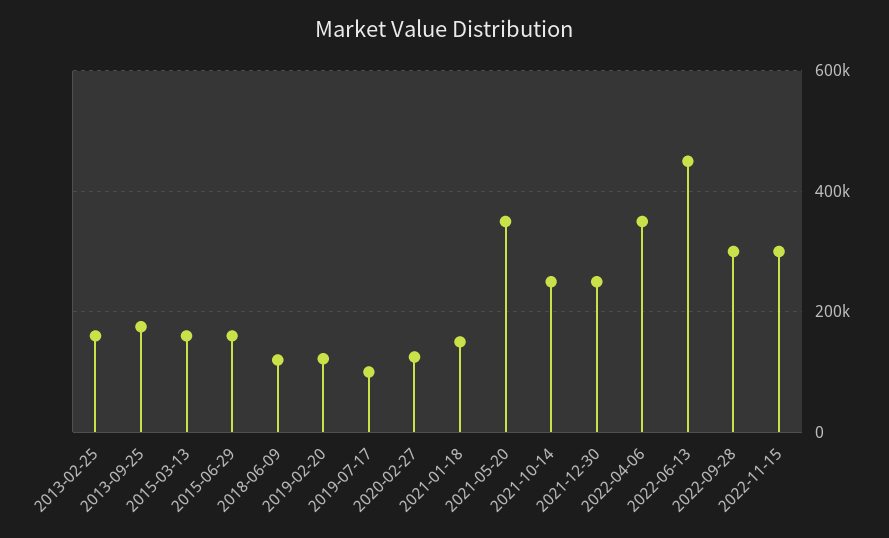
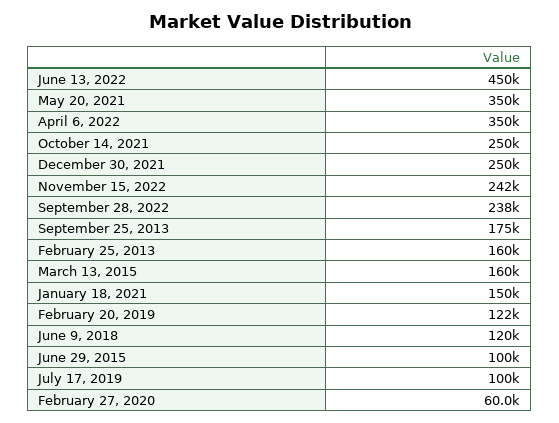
  {
    "2013-02-25": 160000,
    "2013-09-25": 175000,
    "2015-03-13": 160000,
-   "2015-06-29": 160000,
+   "2015-06-29": 100000,
    "2018-06-09": 120000,
    "2019-02-20": 122000,
    "2019-07-17": 100000,
-   "2020-02-27": 120000,
+   "2020-02-27": 60000,
    "2021-01-18": 150000,
    "2021-05-20": 350000,
    "2021-10-14": 250000,
    "2021-12-30": 250000,
    "2022-04-06": 350000,
    "2022-06-13": 450000,
-   "2022-09-28": 300000,
+   "2022-09-28": 238000,
-   "2022-11-15": 300000
+   "2022-11-15": 242000
  }

